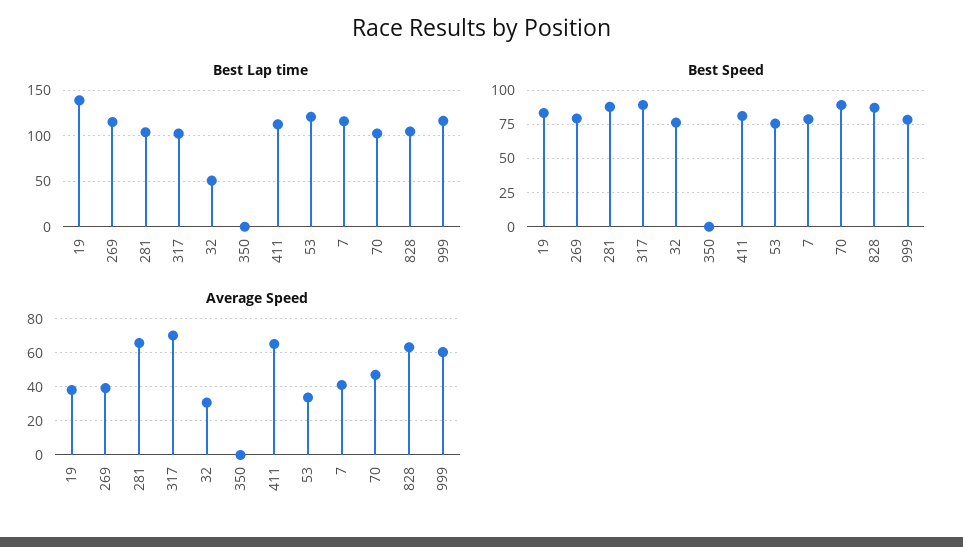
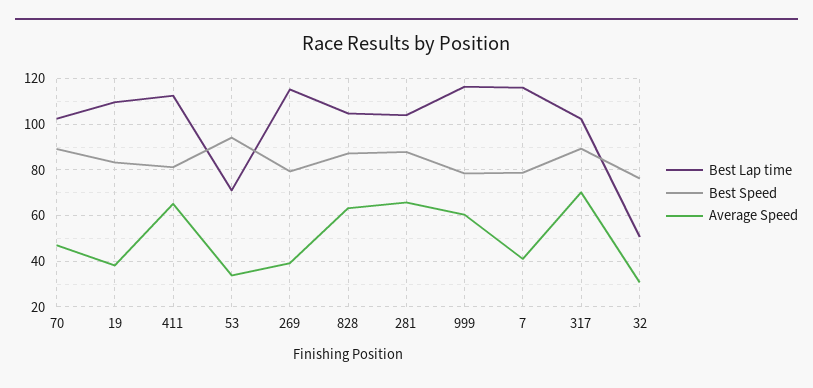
  {
    "Best Lap time": {
-     "19": 140,
+     "19": 110,
      "269": 115,
      "281": 105,
      "317": 100,
      "32": 50,
-     "350": 0,
      "411": 115,
-     "53": 120,
+     "53": 70,
      "7": 115,
      "70": 105,
      "828": 105,
      "999": 115
    },
    "Best Speed": {
      "19": 85,
      "269": 80,
      "281": 90,
      "317": 90,
      "32": 75,
-     "350": 0,
      "411": 80,
-     "53": 75,
+     "53": 95,
      "7": 80,
      "70": 90,
      "828": 85,
      "999": 80
    },
    "Average Speed": {
      "19": 40,
      "269": 40,
      "281": 65,
      "317": 70,
      "32": 30,
-     "350": 0,
      "411": 65,
      "53": 35,
      "7": 40,
      "70": 45,
      "828": 65,
      "999": 60
    }
  }

